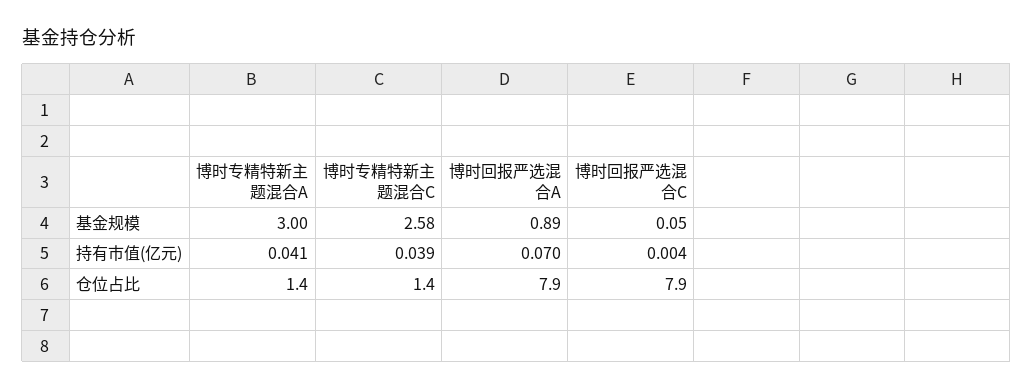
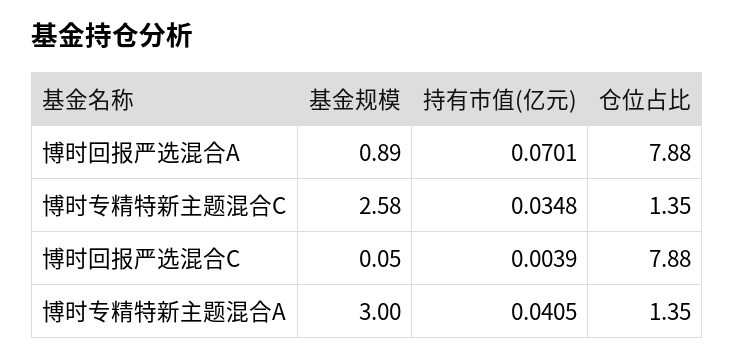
  {
    "博时专精特新主题混合A": {
      "基金规模": 3,
      "持有市值(亿元)": 0.0405,
      "仓位占比": 1.35
    },
    "博时专精特新主题混合C": {
      "基金规模": 2.58,
-     "持有市值(亿元)": 0.039,
+     "持有市值(亿元)": 0.0348,
      "仓位占比": 1.35
    },
    "博时回报严选混合A": {
      "基金规模": 0.89,
      "持有市值(亿元)": 0.0701,
      "仓位占比": 7.88
    },
    "博时回报严选混合C": {
      "基金规模": 0.05,
      "持有市值(亿元)": 0.0039,
      "仓位占比": 7.88
    }
  }

